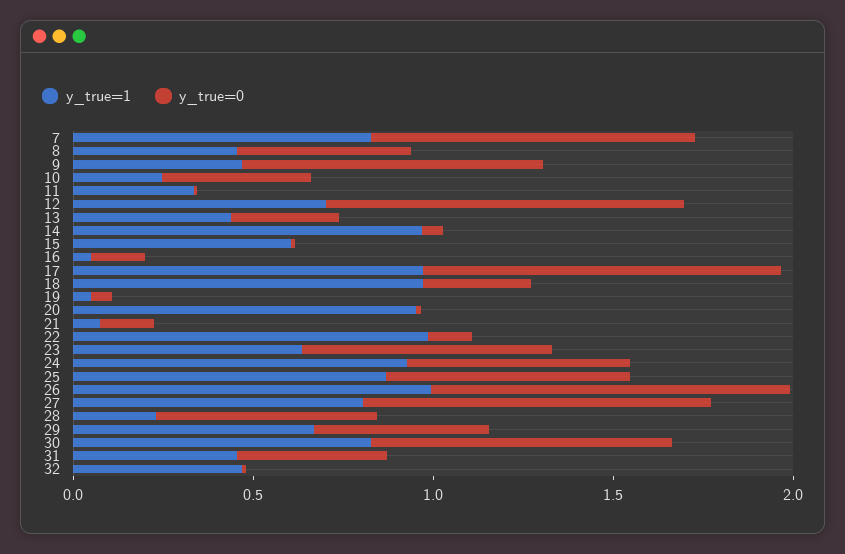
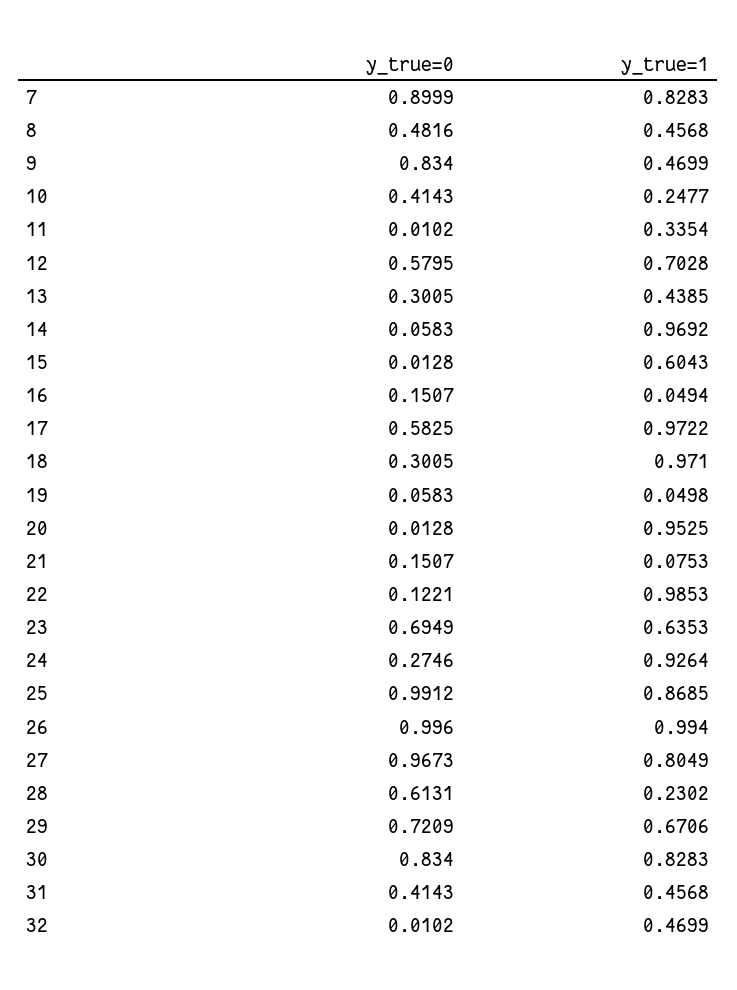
  {
    "y_true=1": {
      "7": 0.8283,
      "8": 0.4568,
      "9": 0.4699,
      "10": 0.2477,
      "11": 0.3354,
      "12": 0.7028,
      "13": 0.4385,
      "14": 0.9692,
      "15": 0.6043,
      "16": 0.0494,
      "17": 0.9722,
      "18": 0.971,
      "19": 0.0498,
      "20": 0.9525,
      "21": 0.0753,
      "22": 0.9853,
      "23": 0.6353,
      "24": 0.9264,
      "25": 0.8685,
      "26": 0.994,
      "27": 0.8049,
      "28": 0.2302,
      "29": 0.6706,
      "30": 0.8283,
      "31": 0.4568,
      "32": 0.4699
    },
    "y_true=0": {
      "7": 0.8999,
      "8": 0.4816,
      "9": 0.834,
      "10": 0.4143,
      "11": 0.0102,
-     "12": 1,
+     "12": 0.5795,
      "13": 0.3005,
      "14": 0.0583,
      "15": 0.0128,
      "16": 0.1507,
-     "17": 1,
+     "17": 0.5825,
      "18": 0.3005,
      "19": 0.0583,
      "20": 0.0128,
      "21": 0.1507,
      "22": 0.1221,
      "23": 0.6949,
-     "24": 0.6,
+     "24": 0.2746,
-     "25": 0.7,
+     "25": 0.9912,
      "26": 0.996,
      "27": 0.9673,
      "28": 0.6131,
-     "29": 0.5,
+     "29": 0.7209,
      "30": 0.834,
      "31": 0.4143,
      "32": 0.0102
    }
  }

